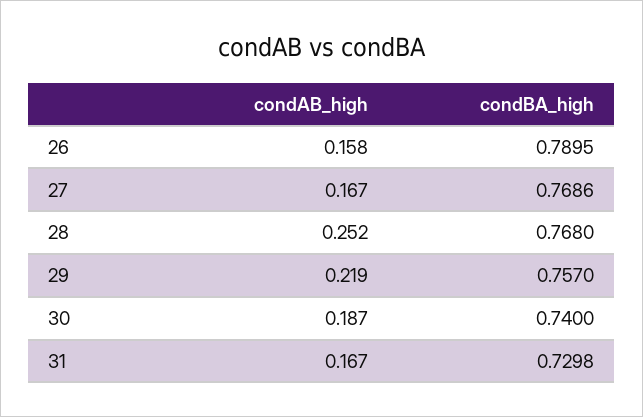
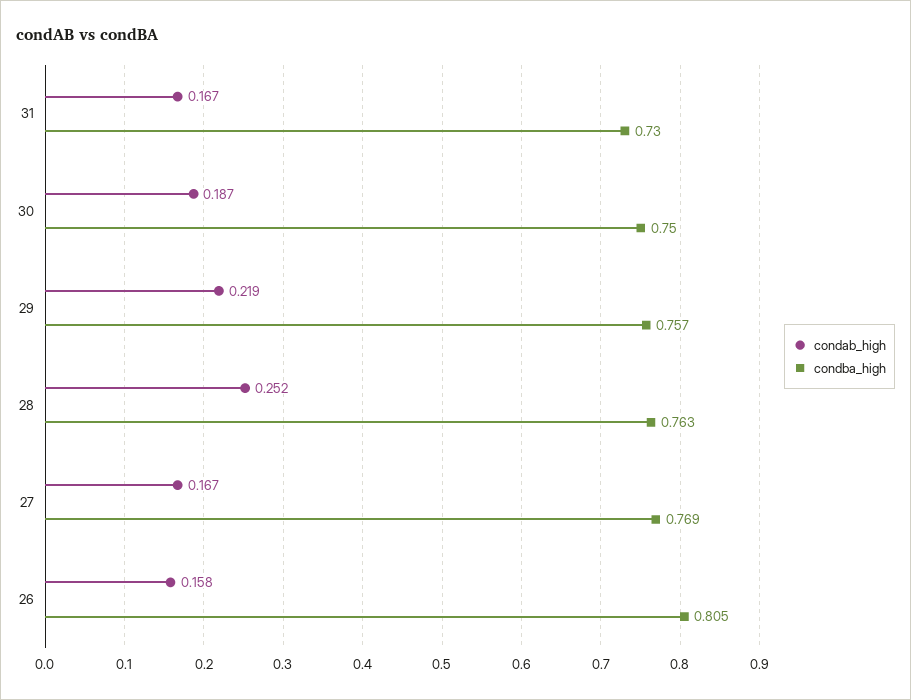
  {
    "condAB_high": {
      "26": 0.158,
      "27": 0.167,
      "28": 0.252,
      "29": 0.219,
      "30": 0.187,
      "31": 0.167
    },
    "condBA_high": {
-     "26": 0.7895,
+     "26": 0.805,
      "27": 0.7686,
-     "28": 0.768,
+     "28": 0.763,
      "29": 0.757,
-     "30": 0.74,
+     "30": 0.75,
      "31": 0.7298
    }
  }

